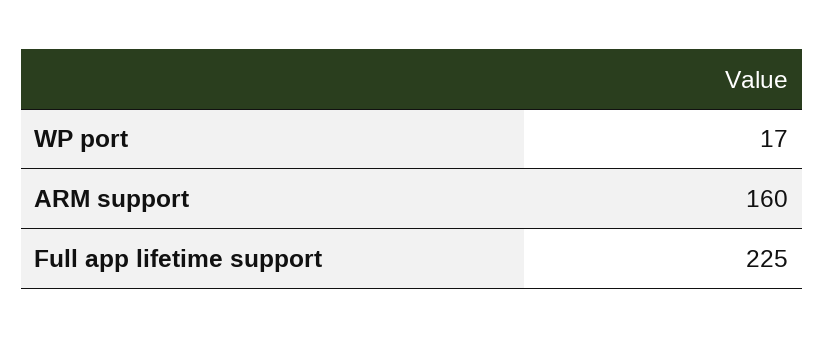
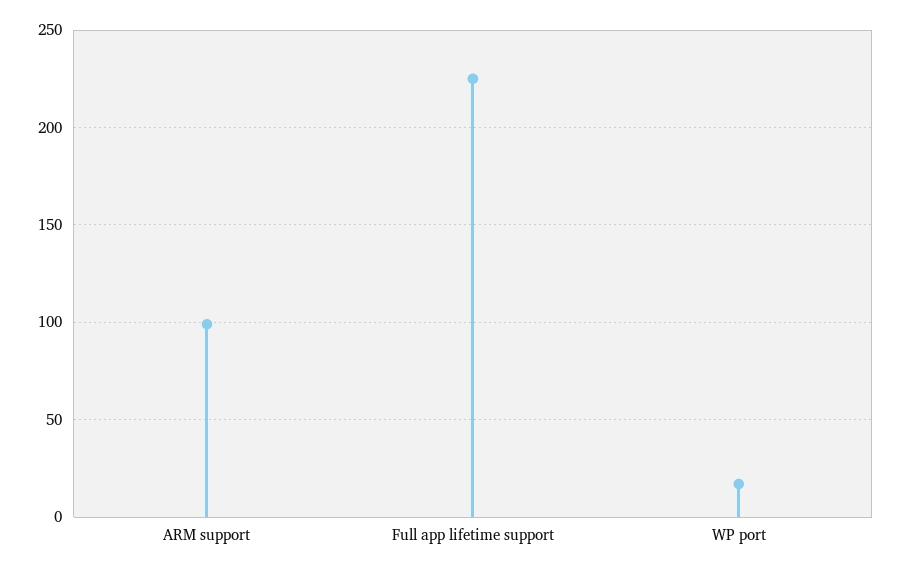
  {
    "WP port": 17,
-   "ARM support": 160,
+   "ARM support": 100,
    "Full app lifetime support": 225
  }

